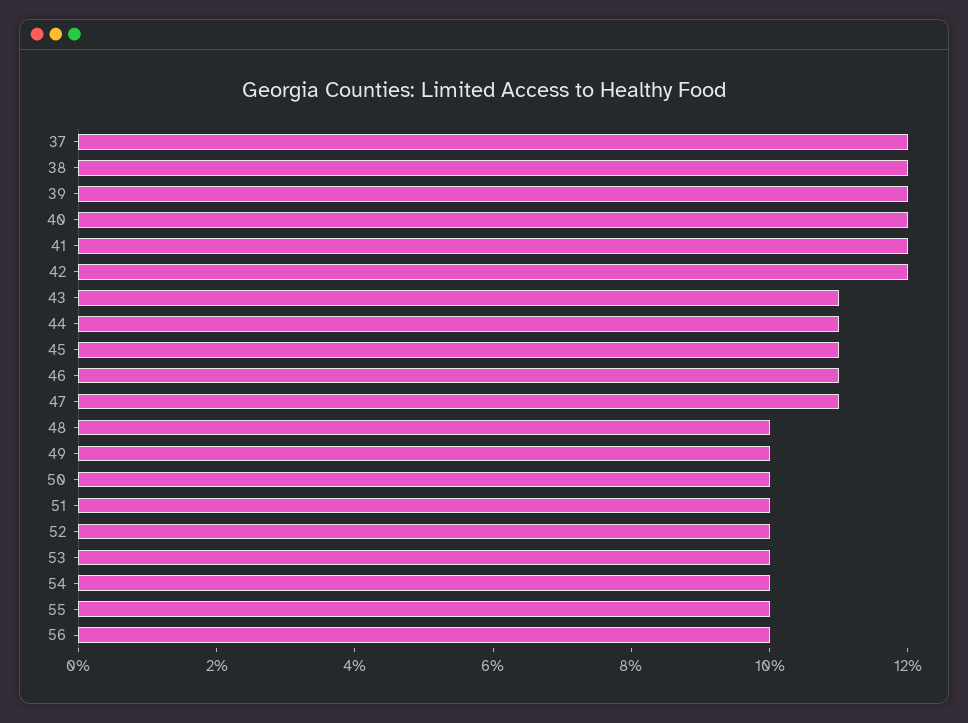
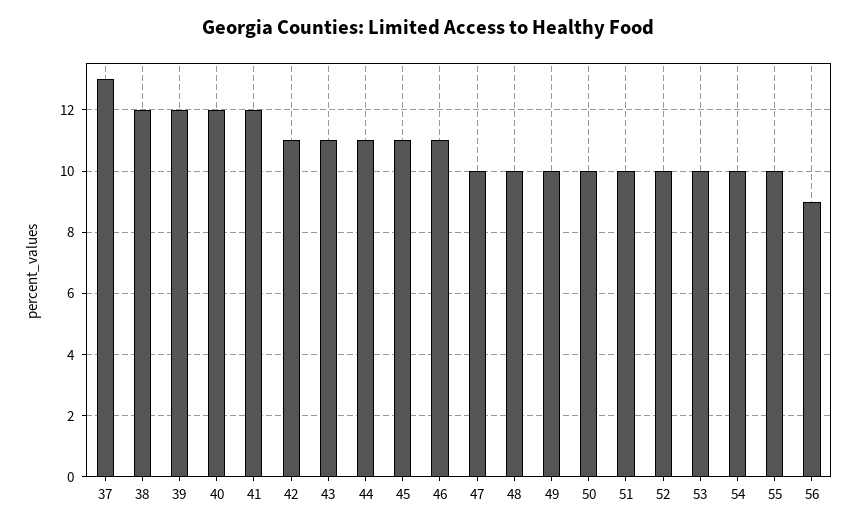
  {
-   "37": 12,
+   "37": 13,
    "38": 12,
    "39": 12,
    "40": 12,
    "41": 12,
-   "42": 12,
+   "42": 11,
    "43": 11,
    "44": 11,
    "45": 11,
    "46": 11,
-   "47": 11,
+   "47": 10,
    "48": 10,
    "49": 10,
    "50": 10,
    "51": 10,
    "52": 10,
    "53": 10,
    "54": 10,
    "55": 10,
-   "56": 10
+   "56": 9
  }

